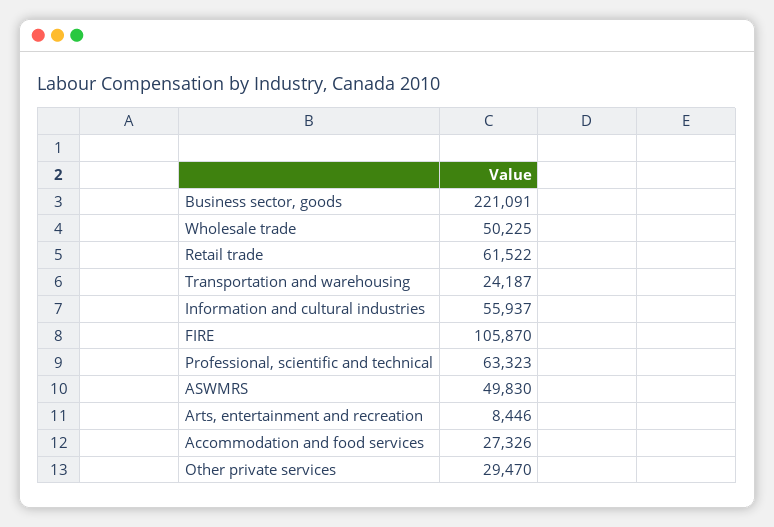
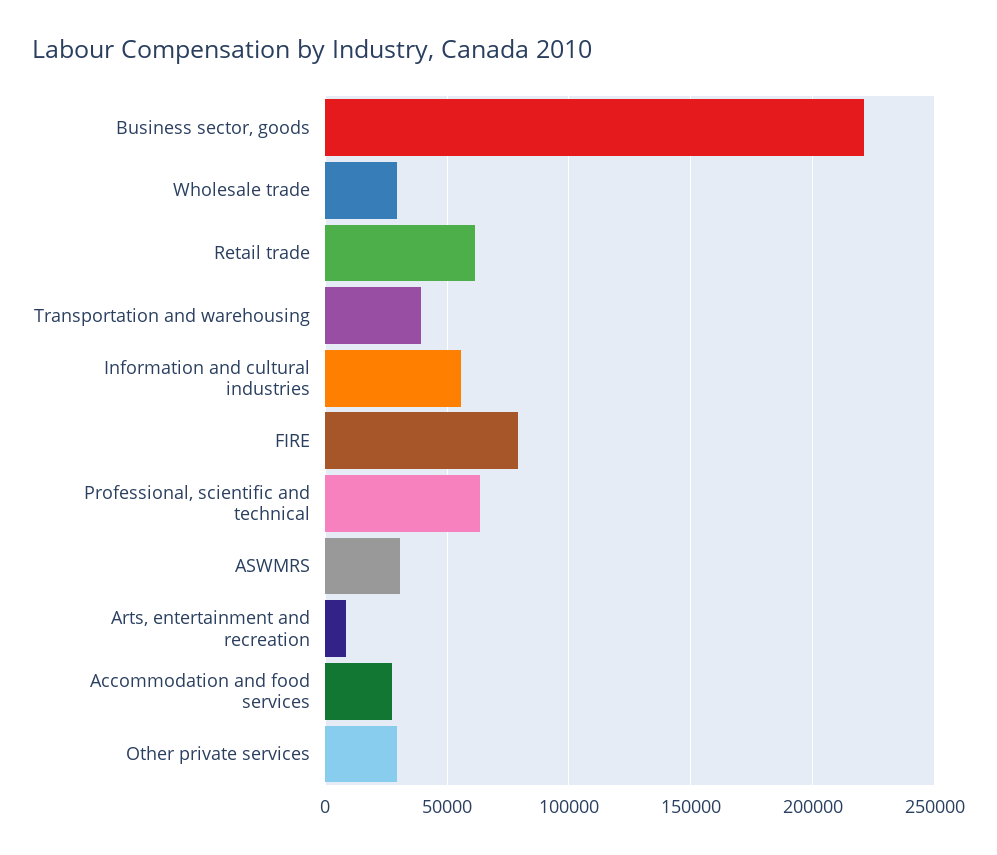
  {
    "Business sector, goods": 221091,
-   "Wholesale trade": 50225,
+   "Wholesale trade": 30000,
    "Retail trade": 61522,
-   "Transportation and warehousing": 24187,
+   "Transportation and warehousing": 40000,
    "Information and cultural industries": 55937,
-   "FIRE": 105870,
+   "FIRE": 80000,
    "Professional, scientific and technical": 63323,
-   "ASWMRS": 49830,
+   "ASWMRS": 30000,
    "Arts, entertainment and recreation": 8446,
    "Accommodation and food services": 27326,
    "Other private services": 29470
  }

